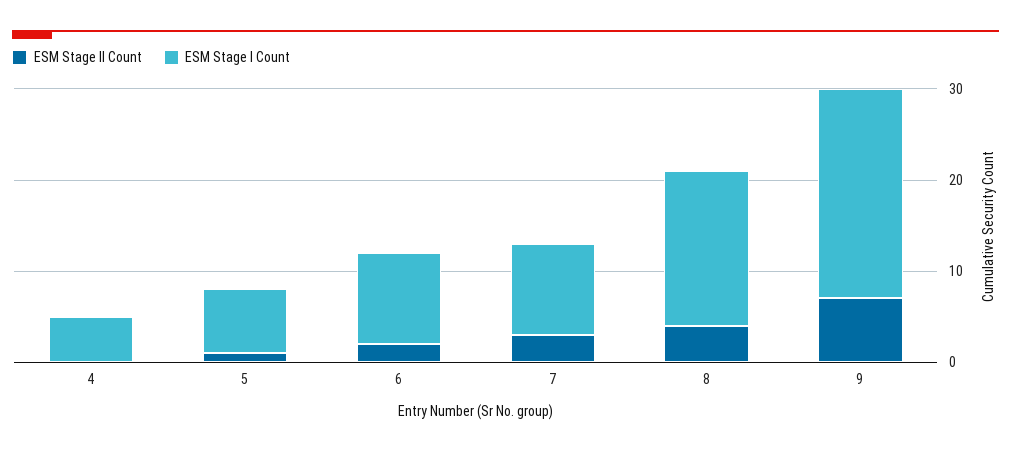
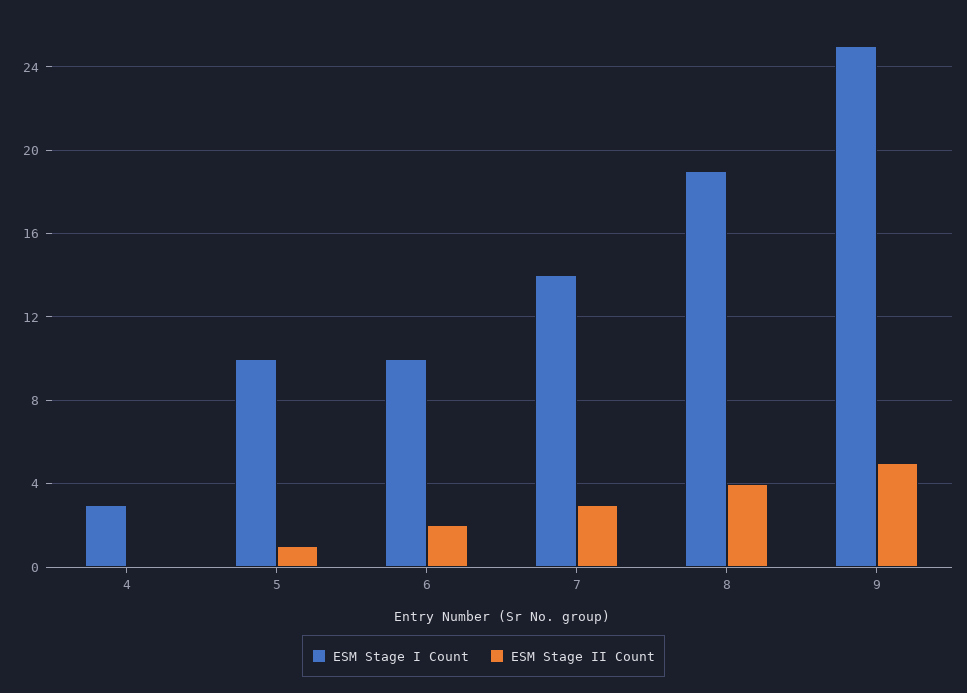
  {
    "ESM Stage II Count": {
      "4": 0,
      "5": 1,
      "6": 2,
      "7": 3,
      "8": 4,
-     "9": 7
+     "9": 5
    },
    "ESM Stage I Count": {
-     "4": 5,
+     "4": 3,
-     "5": 7,
+     "5": 10,
      "6": 10,
-     "7": 10,
+     "7": 14,
-     "8": 17,
+     "8": 19,
-     "9": 23
+     "9": 25
    }
  }

